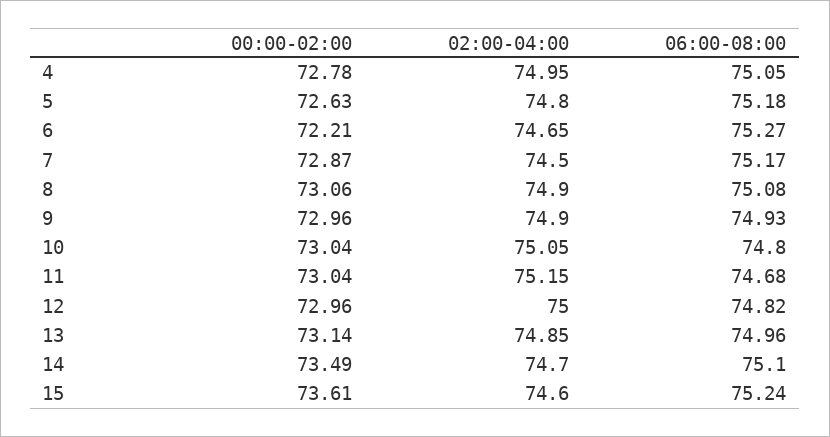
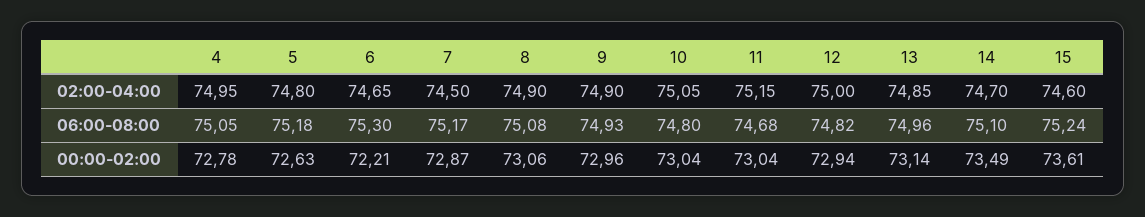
  {
    "00:00-02:00": {
      "4": 72.78,
      "5": 72.63,
      "6": 72.21,
      "7": 72.87,
      "8": 73.06,
      "9": 72.96,
      "10": 73.04,
      "11": 73.04,
-     "12": 72.96,
+     "12": 72.94,
      "13": 73.14,
      "14": 73.49,
      "15": 73.61
    },
    "02:00-04:00": {
      "4": 74.95,
      "5": 74.8,
      "6": 74.65,
      "7": 74.5,
      "8": 74.9,
      "9": 74.9,
      "10": 75.05,
      "11": 75.15,
      "12": 75,
      "13": 74.85,
      "14": 74.7,
      "15": 74.6
    },
    "06:00-08:00": {
      "4": 75.05,
      "5": 75.18,
-     "6": 75.27,
+     "6": 75.3,
      "7": 75.17,
      "8": 75.08,
      "9": 74.93,
      "10": 74.8,
      "11": 74.68,
      "12": 74.82,
      "13": 74.96,
      "14": 75.1,
      "15": 75.24
    }
  }

